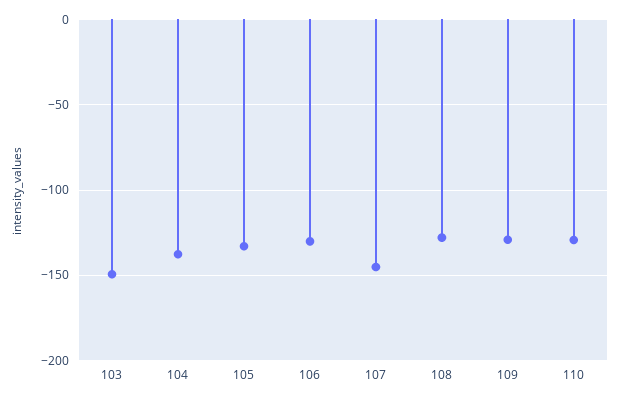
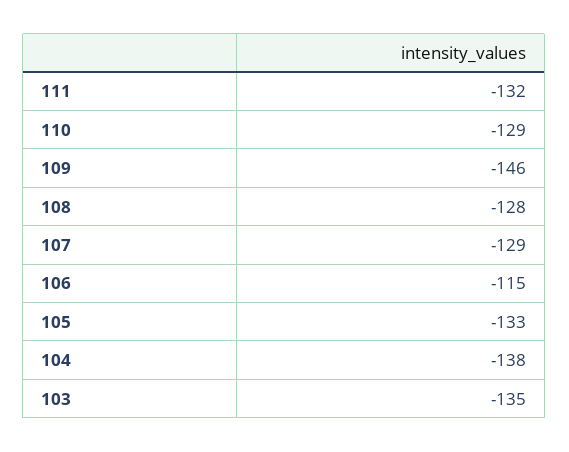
  {
-   "103": -150,
+   "103": -135,
    "104": -138,
    "105": -133,
-   "106": -130,
+   "106": -115,
-   "107": -145,
+   "107": -129,
    "108": -128,
-   "109": -130,
+   "109": -146,
-   "110": -129
+   "110": -129,
+   "111": -132
  }

